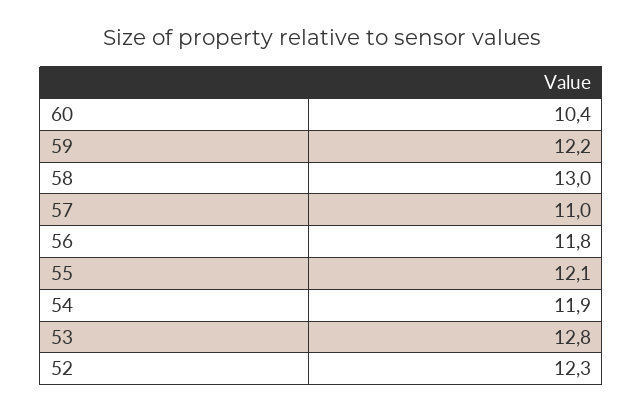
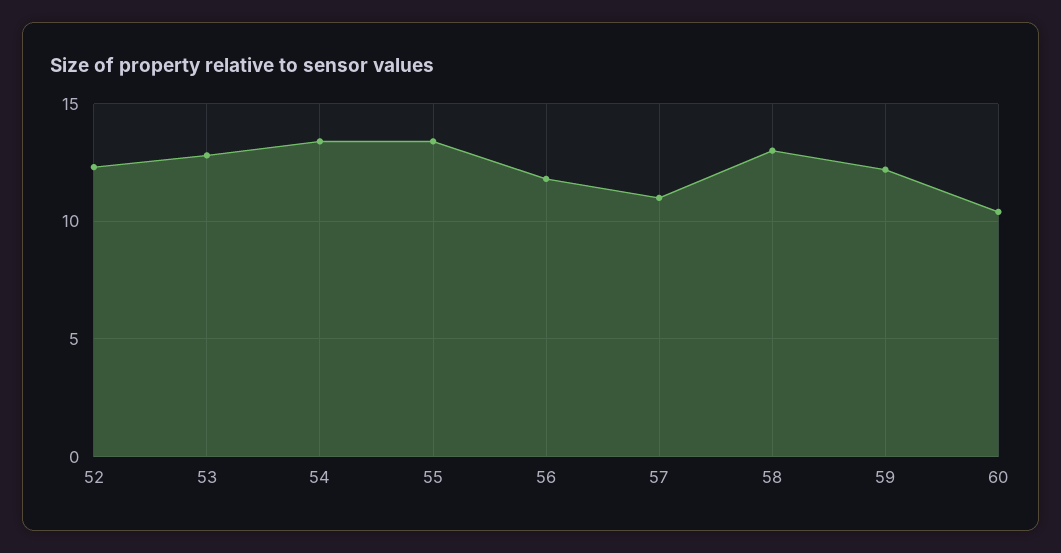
  {
    "60": 10.4,
    "59": 12.2,
    "58": 13,
    "57": 11,
    "56": 11.8,
-   "55": 12.1,
+   "55": 13.5,
-   "54": 11.9,
+   "54": 13.5,
    "53": 12.8,
    "52": 12.3
  }

